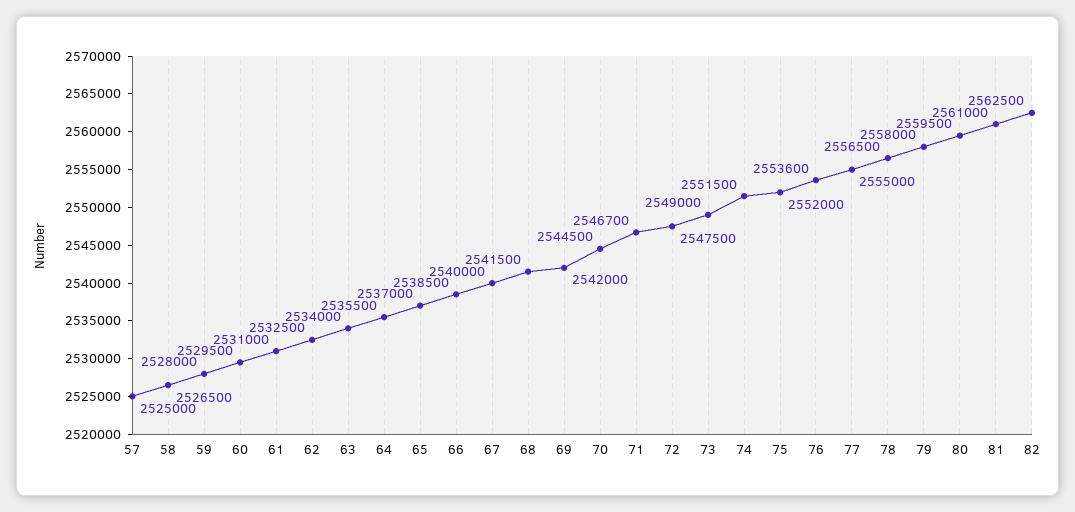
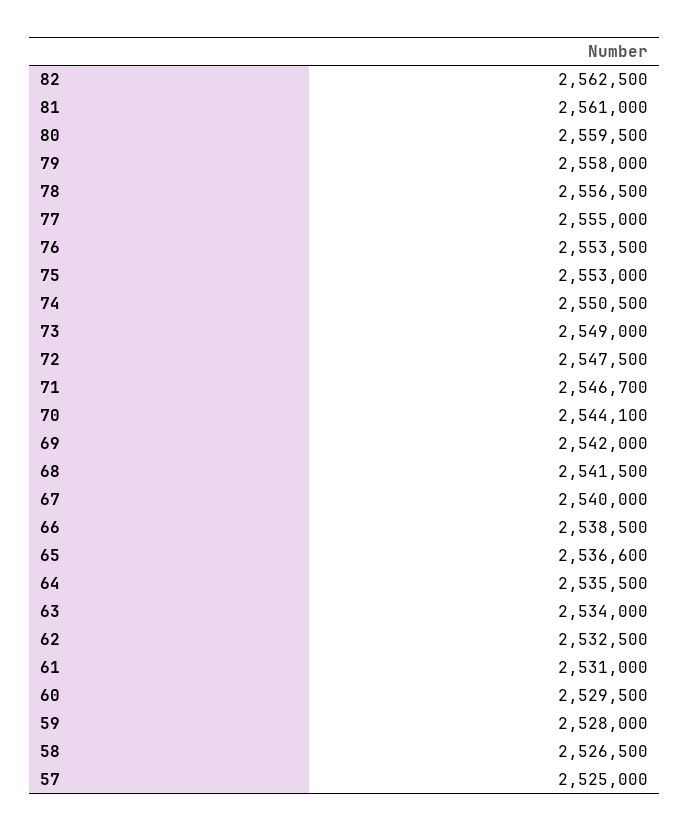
  {
    "57": 2525000,
    "58": 2526500,
    "59": 2528000,
    "60": 2529500,
    "61": 2531000,
    "62": 2532500,
    "63": 2534000,
    "64": 2535500,
-   "65": 2537000,
+   "65": 2536600,
    "66": 2538500,
    "67": 2540000,
    "68": 2541500,
    "69": 2542000,
-   "70": 2544500,
+   "70": 2544100,
    "71": 2546700,
    "72": 2547500,
    "73": 2549000,
-   "74": 2551500,
+   "74": 2550500,
-   "75": 2552000,
+   "75": 2553000,
-   "76": 2553600,
+   "76": 2553500,
    "77": 2555000,
    "78": 2556500,
    "79": 2558000,
    "80": 2559500,
    "81": 2561000,
    "82": 2562500
  }

